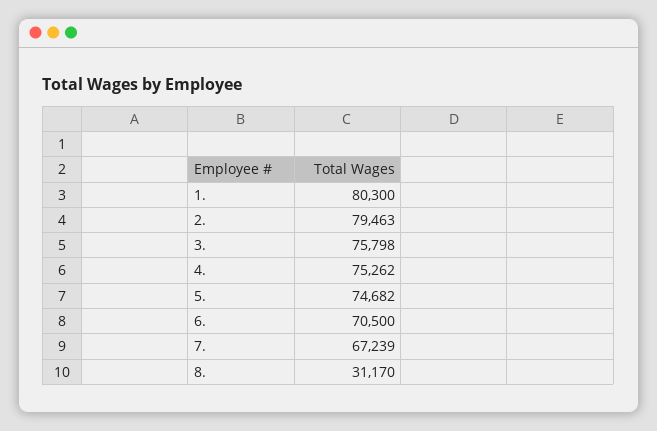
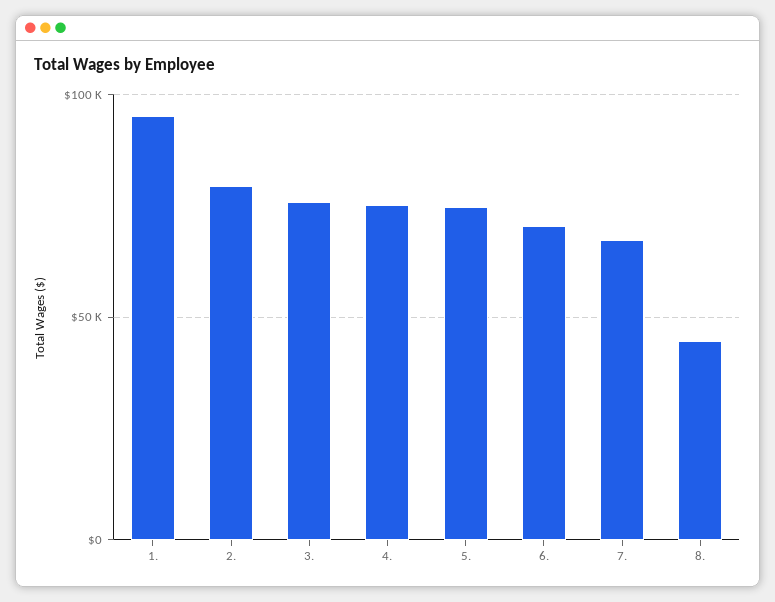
  {
-   "1.": 80300,
+   "1.": 95000,
    "2.": 79463,
    "3.": 75798,
    "4.": 75262,
    "5.": 74682,
    "6.": 70500,
    "7.": 67239,
-   "8.": 31170
+   "8.": 45000
  }

